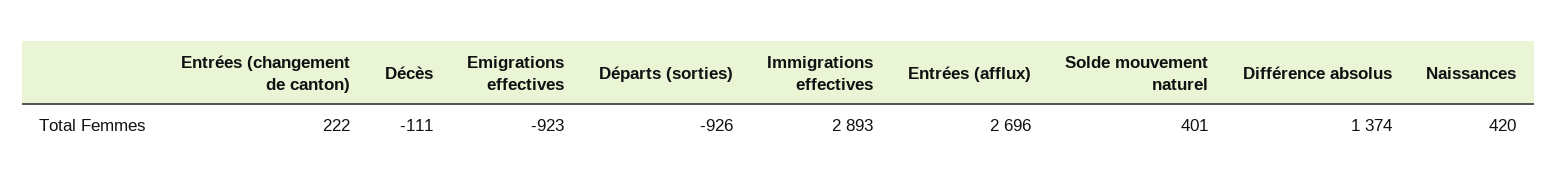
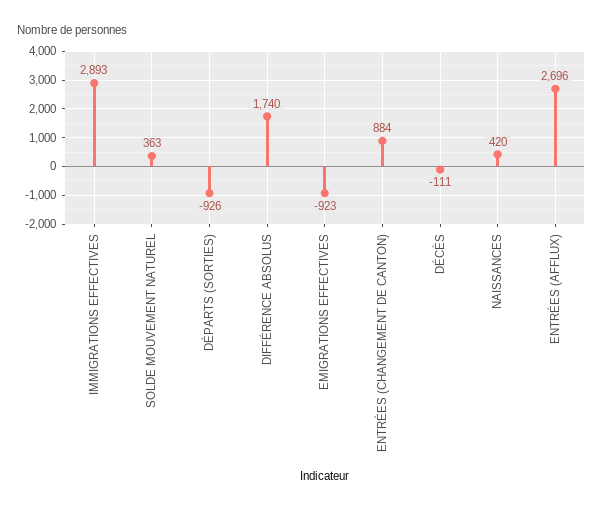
  {
-   "Entrées (changement de canton)": 222,
+   "Entrées (changement de canton)": 884,
    "Décès": -111,
    "Emigrations effectives": -923,
    "Départs (sorties)": -926,
    "Immigrations effectives": 2893,
    "Entrées (afflux)": 2696,
-   "Solde mouvement naturel": 401,
+   "Solde mouvement naturel": 363,
-   "Différence absolus": 1374,
+   "Différence absolus": 1740,
    "Naissances": 420
  }

